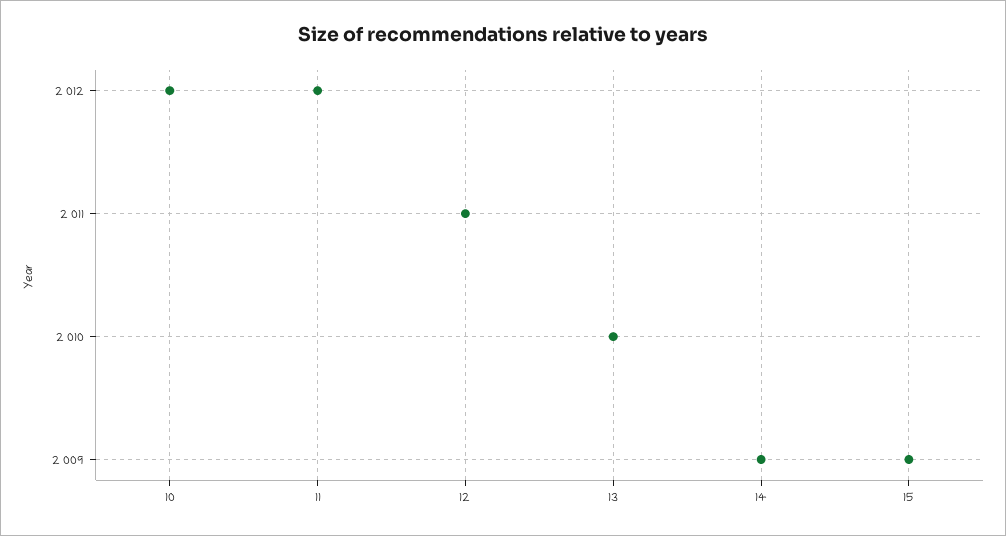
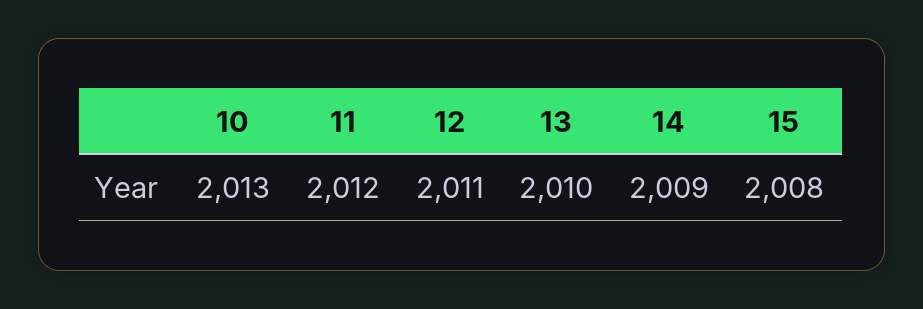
  {
-   "10": 2012,
+   "10": 2013,
    "11": 2012,
    "12": 2011,
    "13": 2010,
    "14": 2009,
-   "15": 2009
+   "15": 2008
  }

